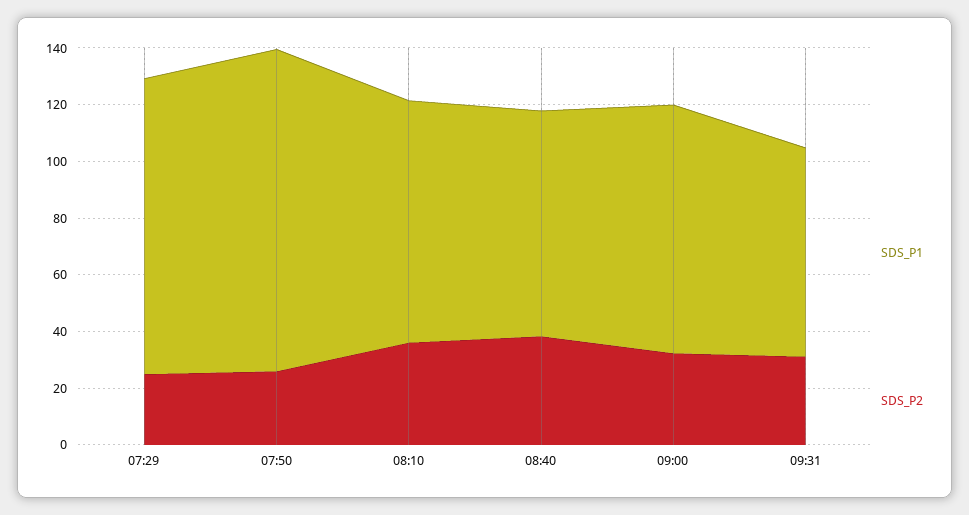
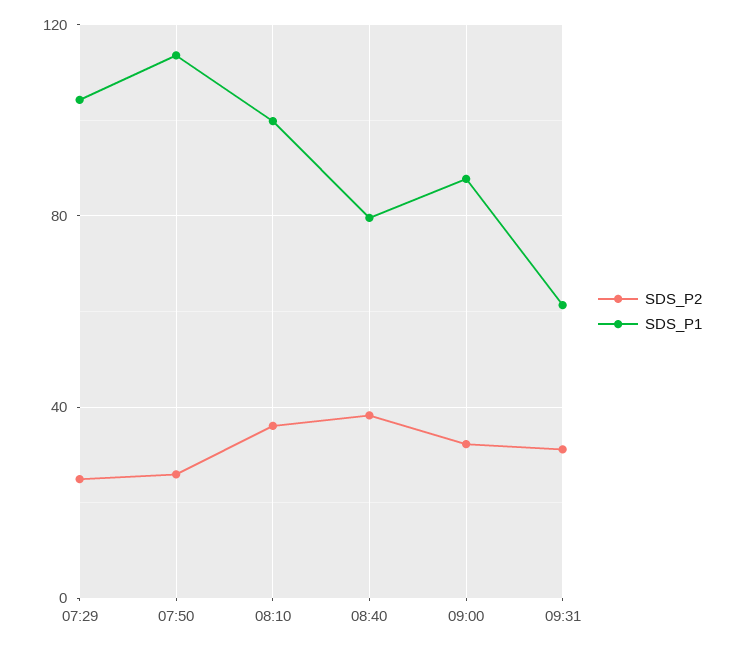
  {
    "SDS_P1": {
      "07:29": 105,
      "07:50": 115,
-     "08:10": 85,
+     "08:10": 100,
      "08:40": 80,
      "09:00": 90,
-     "09:31": 75
+     "09:31": 60
    },
    "SDS_P2": {
      "07:29": 25,
      "07:50": 25,
      "08:10": 35,
      "08:40": 40,
      "09:00": 30,
      "09:31": 30
    }
  }

